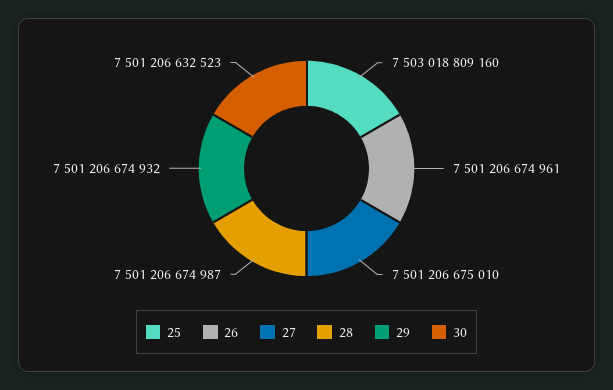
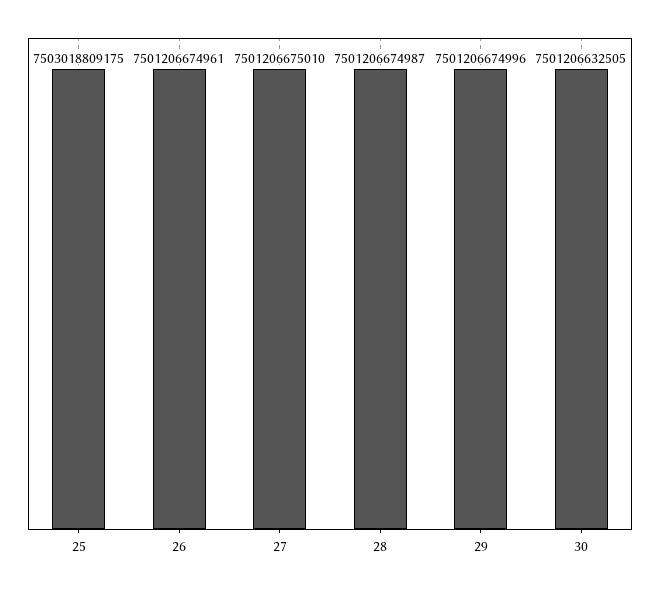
  {
-   "25": 7503018809160,
+   "25": 7503018809175,
    "26": 7501206674961,
    "27": 7501206675010,
    "28": 7501206674987,
-   "29": 7501206674932,
+   "29": 7501206674996,
-   "30": 7501206632523
+   "30": 7501206632505
  }

